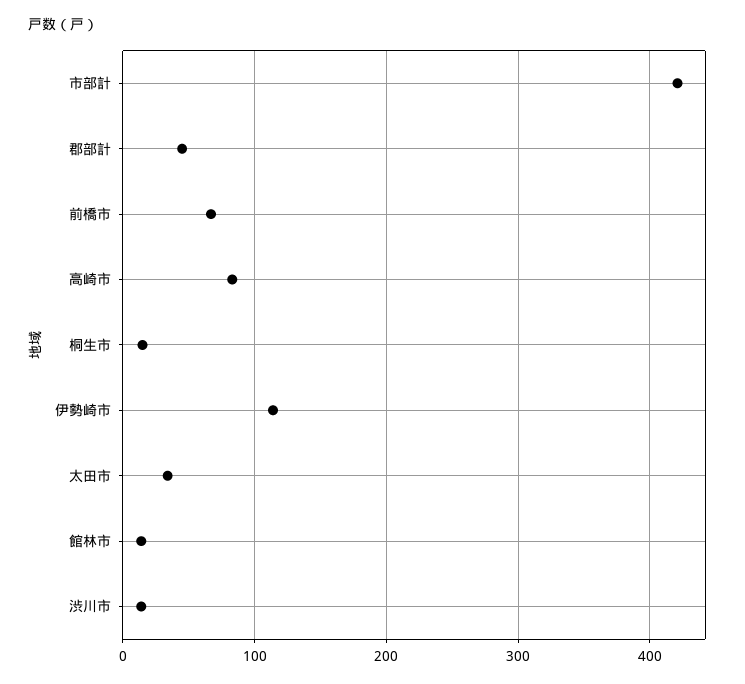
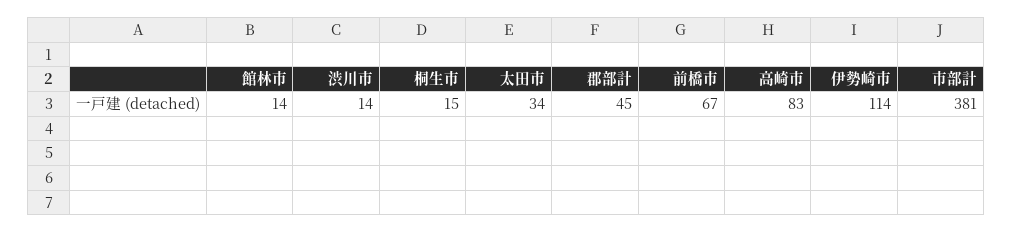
  {
-   "市部計": 420,
+   "市部計": 381,
    "郡部計": 45,
    "前橋市": 67,
    "高崎市": 83,
    "桐生市": 15,
    "伊勢崎市": 114,
    "太田市": 34,
    "館林市": 14,
    "渋川市": 14
  }

